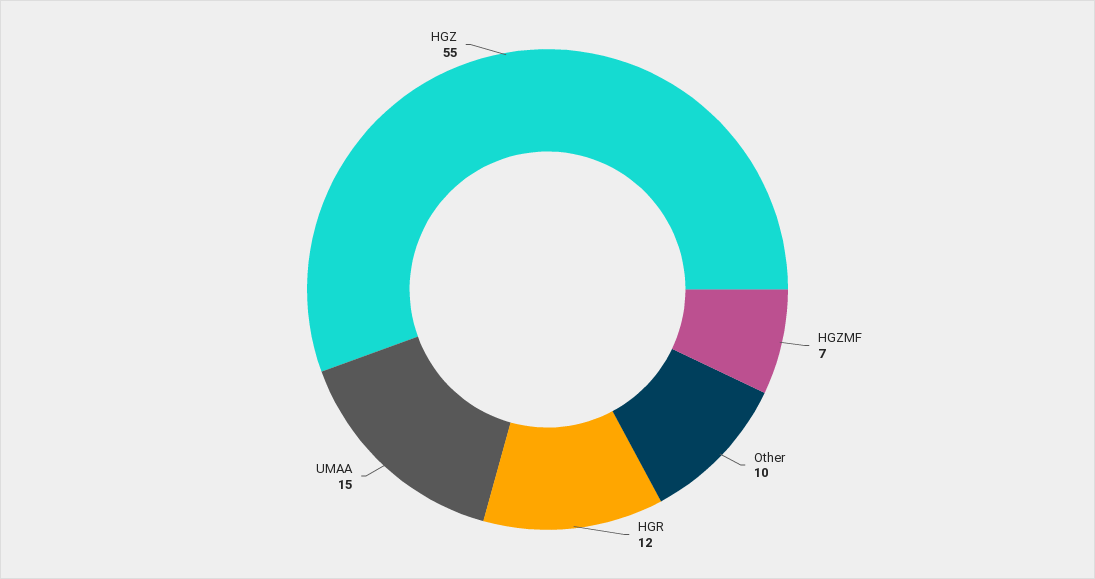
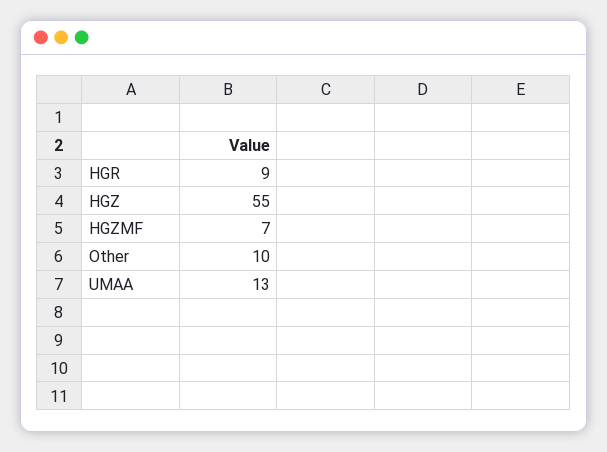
  {
    "HGZMF": 7,
    "Other": 10,
-   "HGR": 12,
+   "HGR": 9,
-   "UMAA": 15,
+   "UMAA": 13,
    "HGZ": 55
  }

